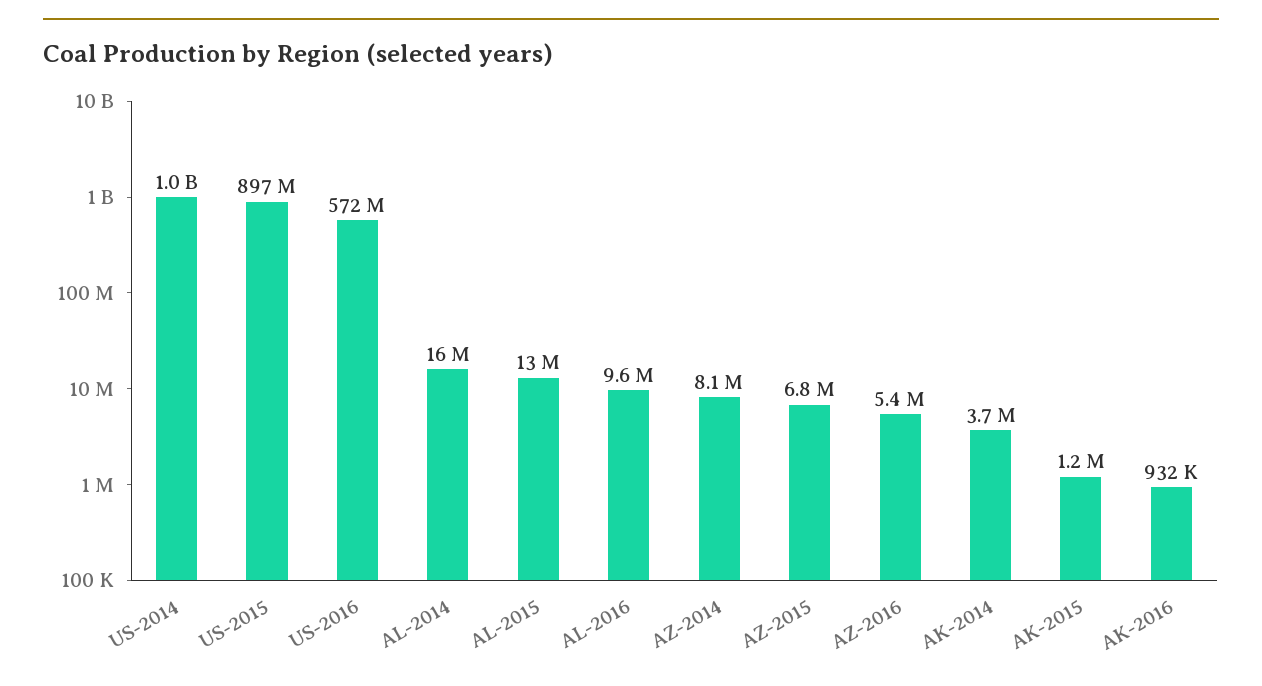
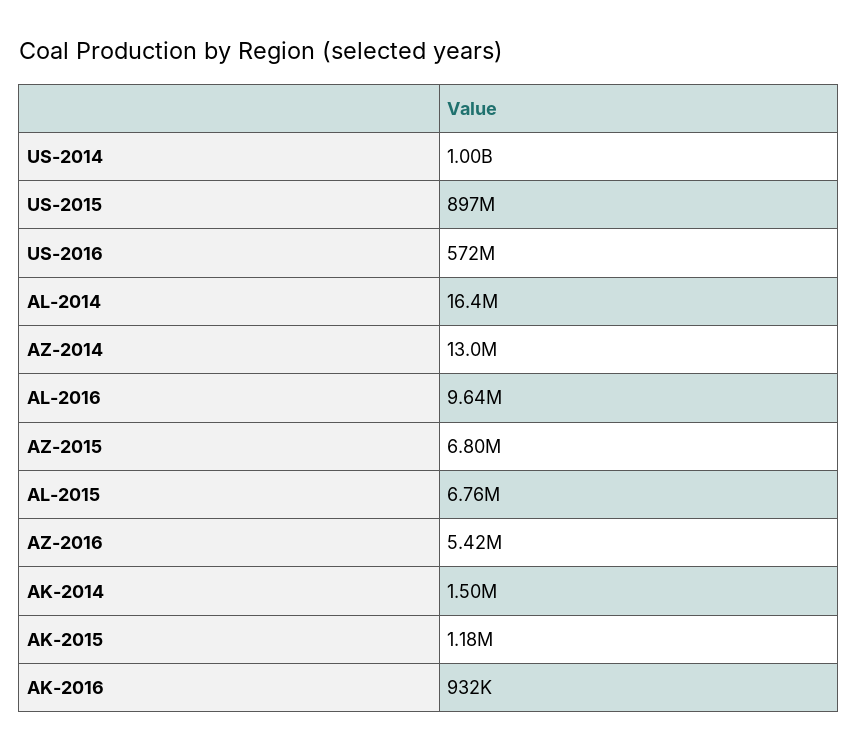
  {
    "US-2014": 1000000000,
    "US-2015": 897000000,
    "US-2016": 572000000,
    "AL-2014": 16400000,
-   "AL-2015": 13000000,
+   "AL-2015": 6760000,
    "AL-2016": 9640000,
-   "AZ-2014": 8100000,
+   "AZ-2014": 13000000,
    "AZ-2015": 6800000,
    "AZ-2016": 5420000,
-   "AK-2014": 3700000,
+   "AK-2014": 1500000,
    "AK-2015": 1180000,
    "AK-2016": 932000
  }

